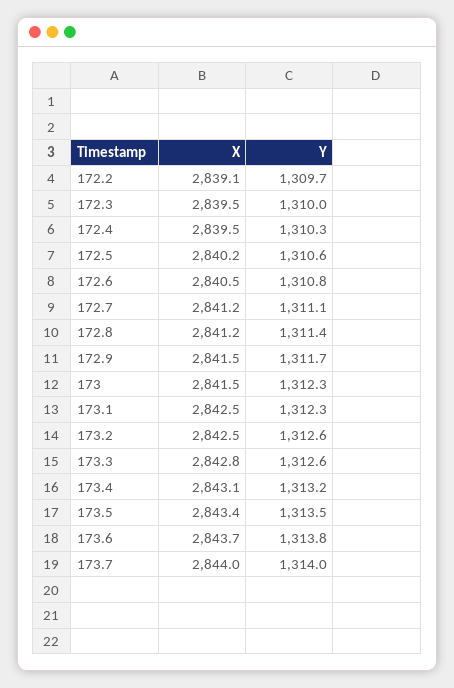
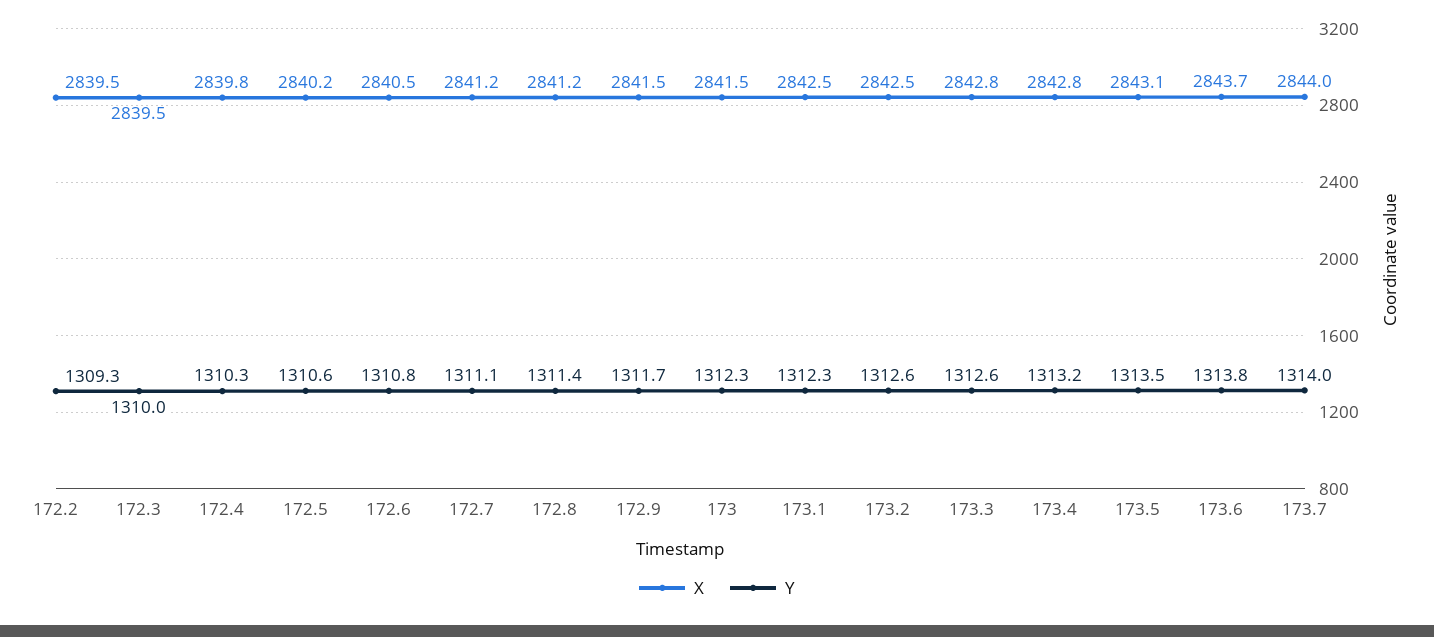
  {
    "X": {
-     "172.2": 2839.1,
+     "172.2": 2839.5,
      "172.3": 2839.5,
-     "172.4": 2839.5,
+     "172.4": 2839.8,
      "172.5": 2840.2,
      "172.6": 2840.5,
      "172.7": 2841.2,
      "172.8": 2841.2,
      "172.9": 2841.5,
      "173": 2841.5,
      "173.1": 2842.5,
      "173.2": 2842.5,
      "173.3": 2842.8,
-     "173.4": 2843.1,
+     "173.4": 2842.8,
-     "173.5": 2843.4,
+     "173.5": 2843.1,
      "173.6": 2843.7,
      "173.7": 2844
    },
    "Y": {
-     "172.2": 1309.7,
+     "172.2": 1309.3,
      "172.3": 1310,
      "172.4": 1310.3,
      "172.5": 1310.6,
      "172.6": 1310.8,
      "172.7": 1311.1,
      "172.8": 1311.4,
      "172.9": 1311.7,
      "173": 1312.3,
      "173.1": 1312.3,
      "173.2": 1312.6,
      "173.3": 1312.6,
      "173.4": 1313.2,
      "173.5": 1313.5,
      "173.6": 1313.8,
      "173.7": 1314
    }
  }

